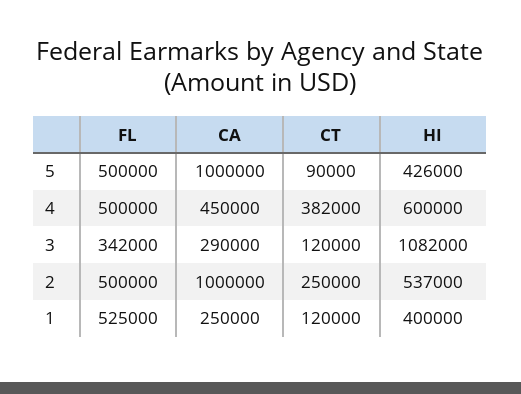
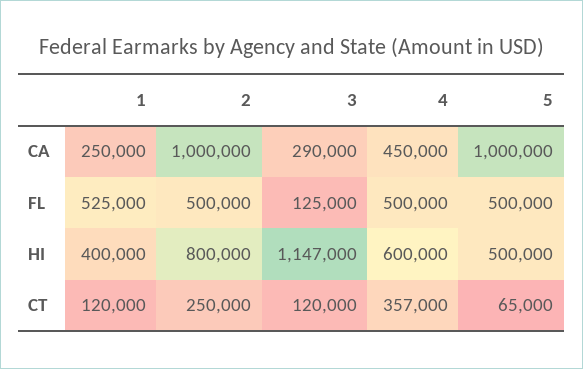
  {
    "FL": {
      "5": 500000,
      "4": 500000,
-     "3": 342000,
+     "3": 125000,
      "2": 500000,
      "1": 525000
    },
    "CA": {
      "5": 1000000,
      "4": 450000,
      "3": 290000,
      "2": 1000000,
      "1": 250000
    },
    "CT": {
-     "5": 90000,
+     "5": 65000,
-     "4": 382000,
+     "4": 357000,
      "3": 120000,
      "2": 250000,
      "1": 120000
    },
    "HI": {
-     "5": 426000,
+     "5": 500000,
      "4": 600000,
-     "3": 1082000,
+     "3": 1147000,
-     "2": 537000,
+     "2": 800000,
      "1": 400000
    }
  }

